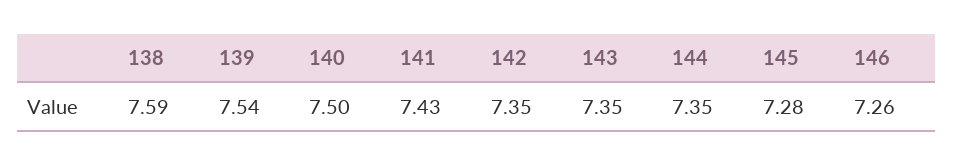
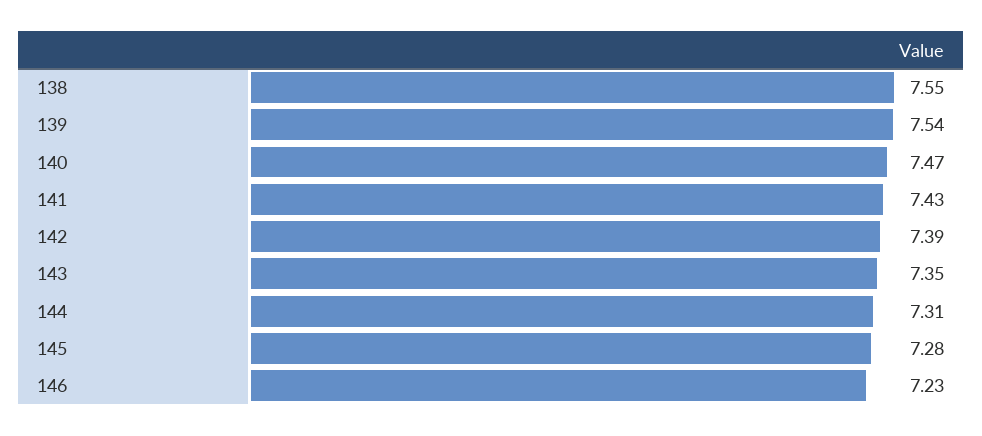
  {
-   "138": 7.59,
+   "138": 7.55,
    "139": 7.54,
-   "140": 7.5,
+   "140": 7.47,
    "141": 7.43,
-   "142": 7.35,
+   "142": 7.39,
    "143": 7.35,
-   "144": 7.35,
+   "144": 7.31,
    "145": 7.28,
-   "146": 7.26
+   "146": 7.23
  }

